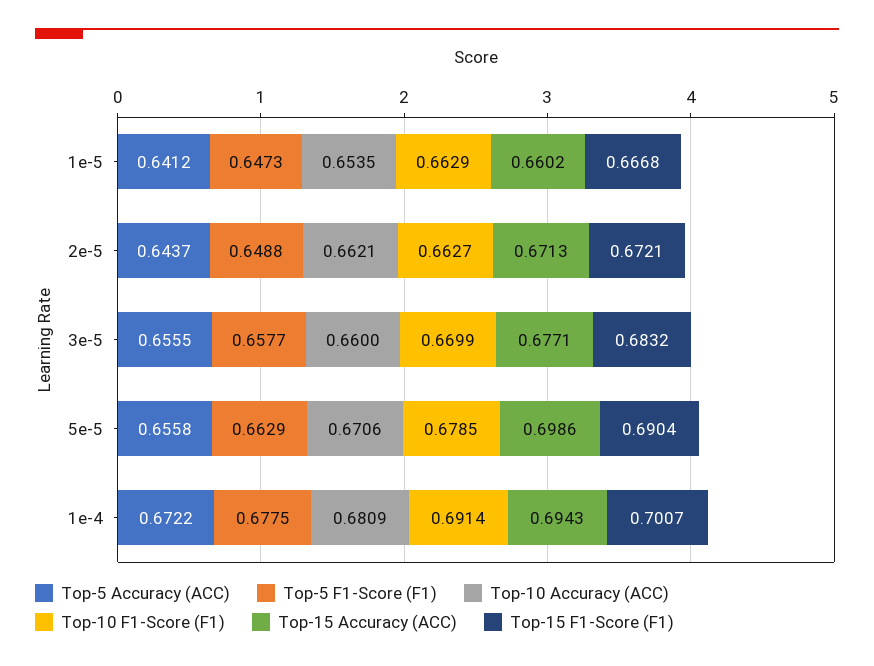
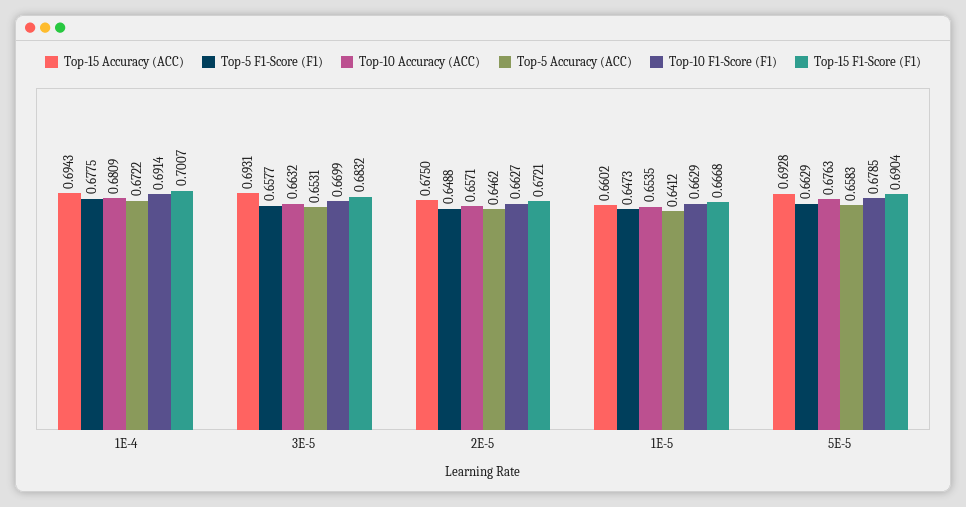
  {
    "Top-5 Accuracy (ACC)": {
      "1e-5": 0.6412,
-     "2e-5": 0.6437,
+     "2e-5": 0.6462,
-     "3e-5": 0.6555,
+     "3e-5": 0.6531,
-     "5e-5": 0.6558,
+     "5e-5": 0.6583,
      "1e-4": 0.6722
    },
    "Top-5 F1-Score (F1)": {
      "1e-5": 0.6473,
      "2e-5": 0.6488,
      "3e-5": 0.6577,
      "5e-5": 0.6629,
      "1e-4": 0.6775
    },
    "Top-10 Accuracy (ACC)": {
      "1e-5": 0.6535,
-     "2e-5": 0.6621,
+     "2e-5": 0.6571,
-     "3e-5": 0.66,
+     "3e-5": 0.6632,
-     "5e-5": 0.6706,
+     "5e-5": 0.6763,
      "1e-4": 0.6809
    },
    "Top-10 F1-Score (F1)": {
      "1e-5": 0.6629,
      "2e-5": 0.6627,
      "3e-5": 0.6699,
      "5e-5": 0.6785,
      "1e-4": 0.6914
    },
    "Top-15 Accuracy (ACC)": {
      "1e-5": 0.6602,
-     "2e-5": 0.6713,
+     "2e-5": 0.675,
-     "3e-5": 0.6771,
+     "3e-5": 0.6931,
-     "5e-5": 0.6986,
+     "5e-5": 0.6928,
      "1e-4": 0.6943
    },
    "Top-15 F1-Score (F1)": {
      "1e-5": 0.6668,
      "2e-5": 0.6721,
      "3e-5": 0.6832,
      "5e-5": 0.6904,
      "1e-4": 0.7007
    }
  }

